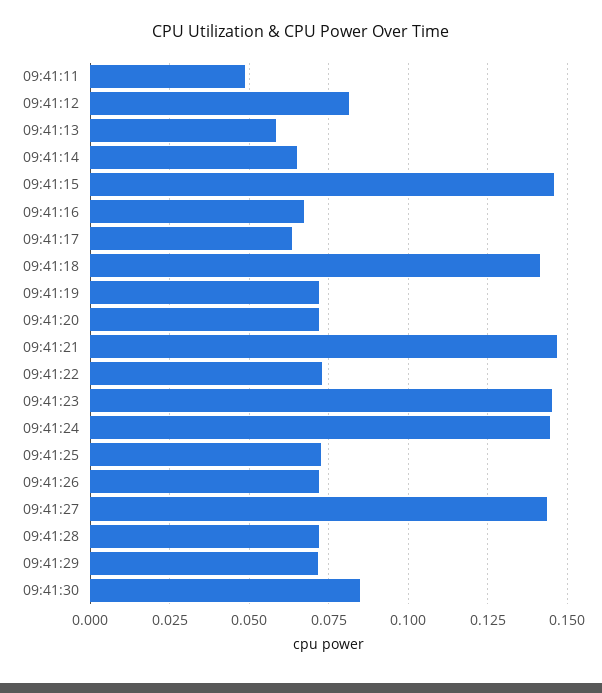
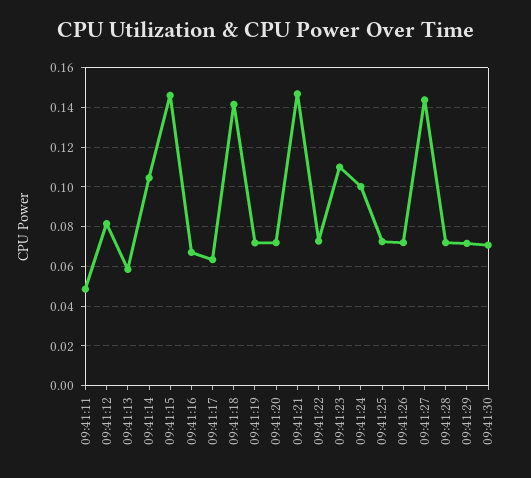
  {
    "09:41:11": 0.0475,
    "09:41:12": 0.0825,
    "09:41:13": 0.0575,
-   "09:41:14": 0.065,
+   "09:41:14": 0.105,
    "09:41:15": 0.145,
    "09:41:16": 0.0675,
    "09:41:17": 0.0625,
    "09:41:18": 0.1425,
    "09:41:19": 0.0725,
    "09:41:20": 0.0725,
    "09:41:21": 0.1475,
    "09:41:22": 0.0725,
-   "09:41:23": 0.145,
+   "09:41:23": 0.11,
-   "09:41:24": 0.145,
+   "09:41:24": 0.1,
    "09:41:25": 0.0725,
    "09:41:26": 0.0725,
    "09:41:27": 0.145,
    "09:41:28": 0.0725,
    "09:41:29": 0.0725,
-   "09:41:30": 0.085
+   "09:41:30": 0.07
  }

